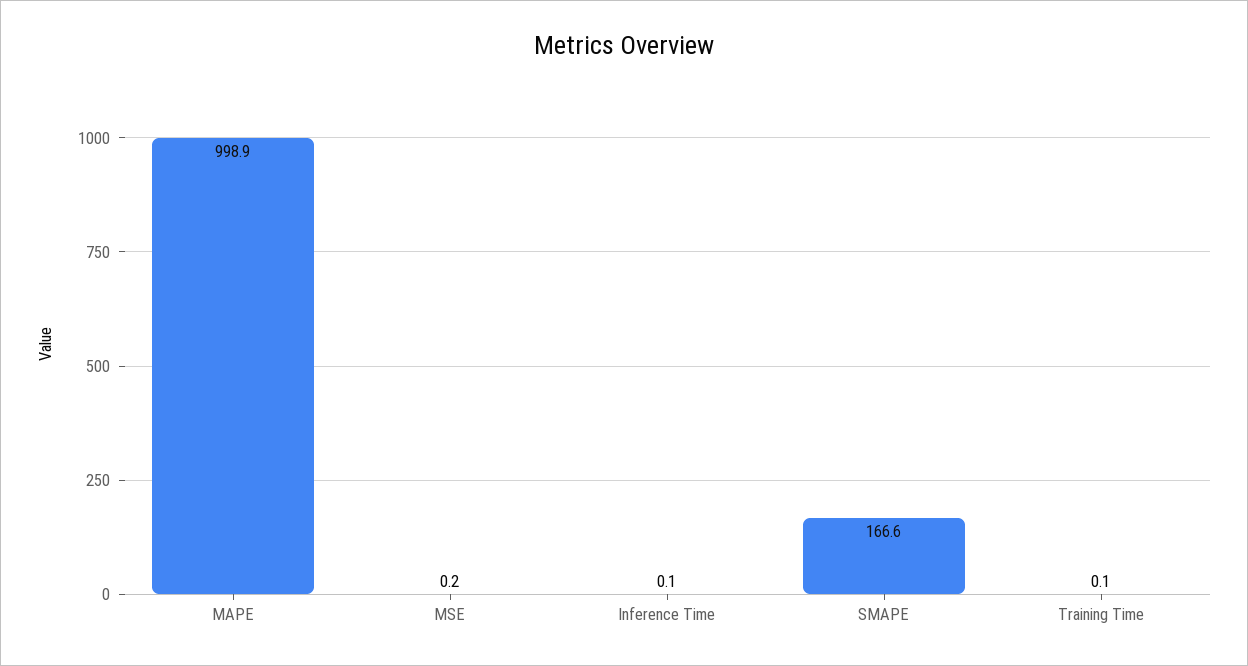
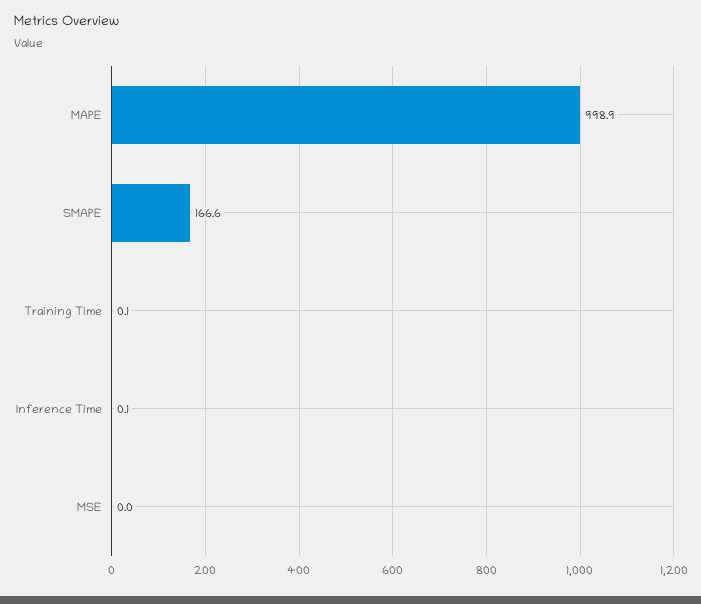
  {
    "MAPE": 998.9,
-   "MSE": 0.2,
+   "MSE": 0,
    "Inference Time": 0.1,
    "SMAPE": 166.6,
    "Training Time": 0.1
  }

